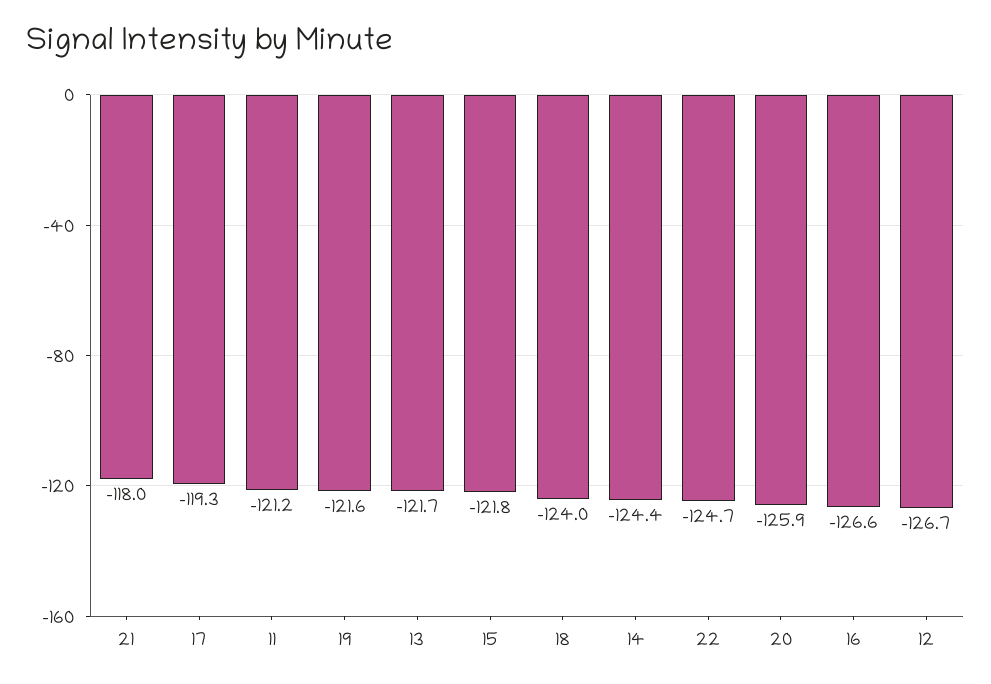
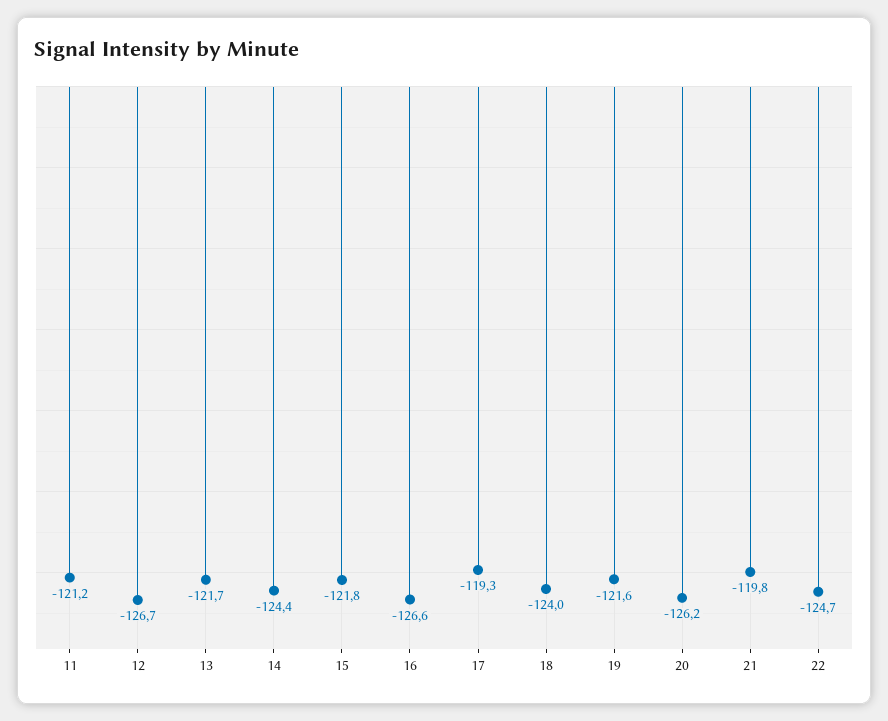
  {
-   "21": -118,
+   "21": -119.8,
    "17": -119.3,
    "11": -121.2,
    "19": -121.6,
    "13": -121.7,
    "15": -121.8,
    "18": -124,
    "14": -124.4,
    "22": -124.7,
-   "20": -125.9,
+   "20": -126.2,
    "16": -126.6,
    "12": -126.7
  }

